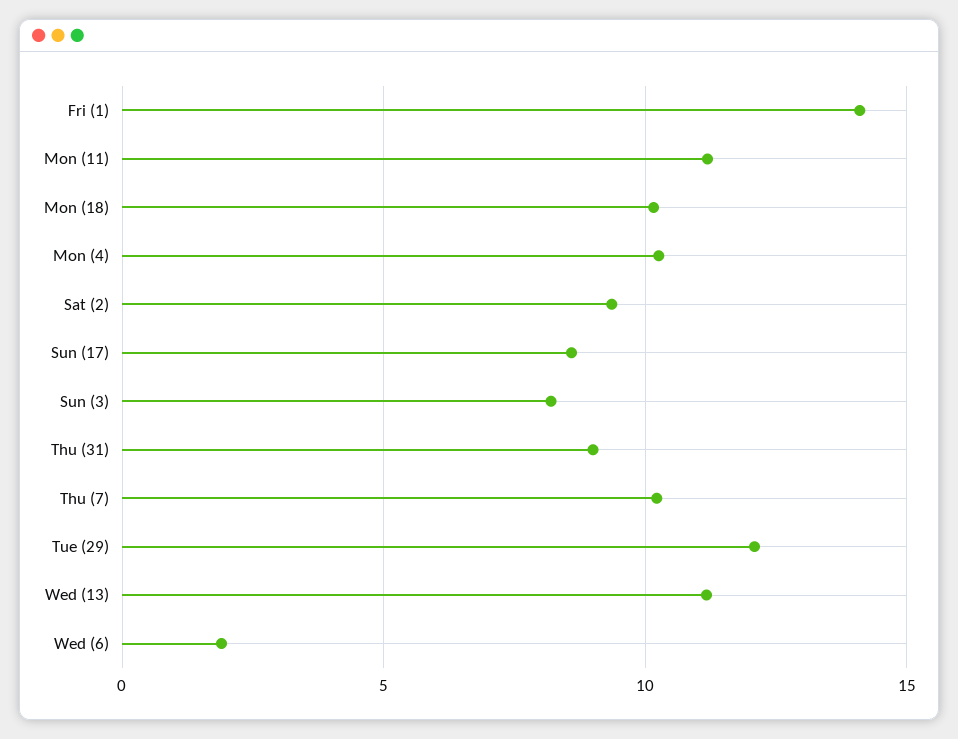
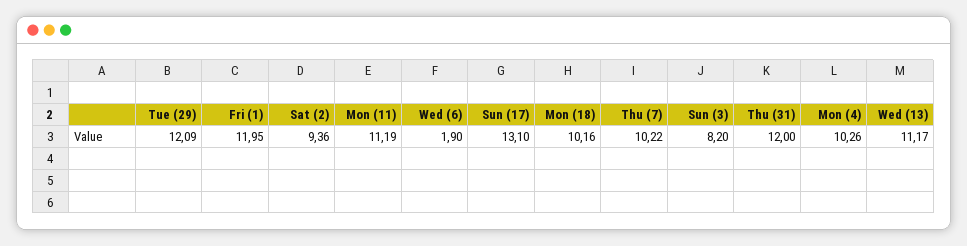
  {
-   "Fri (1)": 14,
+   "Fri (1)": 11.95,
    "Mon (11)": 11.19,
    "Mon (18)": 10.16,
    "Mon (4)": 10.26,
    "Sat (2)": 9.36,
-   "Sun (17)": 8.5,
+   "Sun (17)": 13.1,
    "Sun (3)": 8.2,
-   "Thu (31)": 9,
+   "Thu (31)": 12,
    "Thu (7)": 10.22,
    "Tue (29)": 12.09,
    "Wed (13)": 11.17,
    "Wed (6)": 1.9
  }

